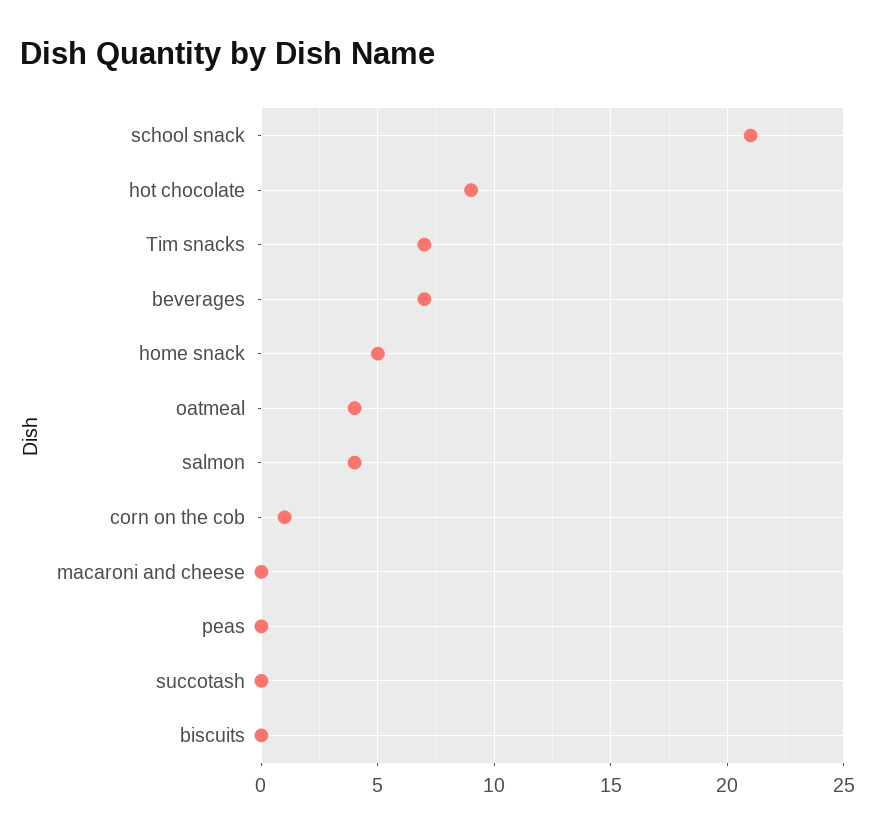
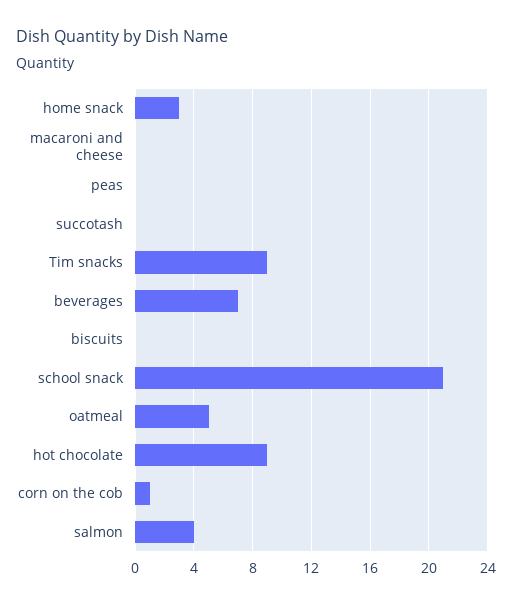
  {
    "school snack": 21,
    "hot chocolate": 9,
-   "Tim snacks": 7,
+   "Tim snacks": 9,
    "beverages": 7,
-   "home snack": 5,
+   "home snack": 3,
-   "oatmeal": 4,
+   "oatmeal": 5,
    "salmon": 4,
    "corn on the cob": 1,
    "macaroni and cheese": 0,
    "peas": 0,
    "succotash": 0,
    "biscuits": 0
  }

